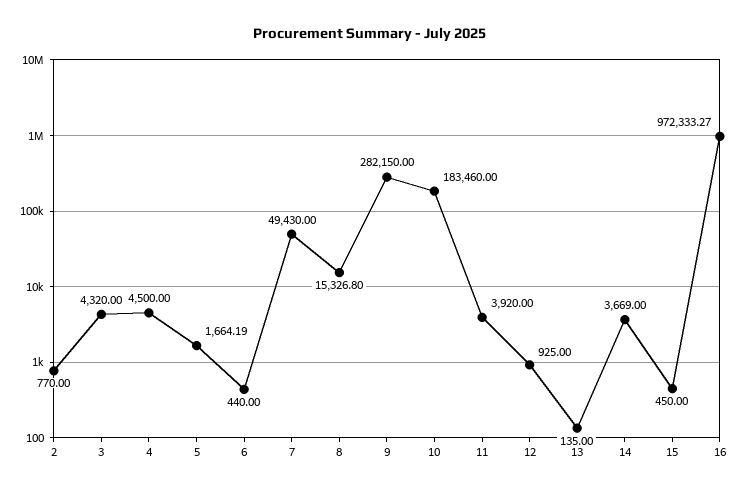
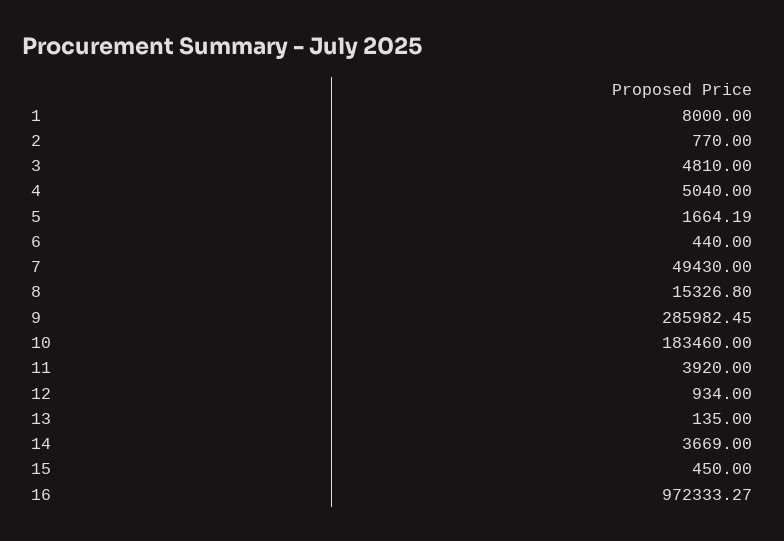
  {
    "2": 770,
-   "3": 4320,
+   "3": 4810,
-   "4": 4500,
+   "4": 5040,
    "5": 1664.19,
    "6": 440,
    "7": 49430,
    "8": 15326.8,
-   "9": 282150,
+   "9": 285982.45,
    "10": 183460,
    "11": 3920,
-   "12": 925,
+   "12": 934,
    "13": 135,
    "14": 3669,
    "15": 450,
-   "16": 972333.27
+   "16": 972333.27,
+   "1": 8000
  }

